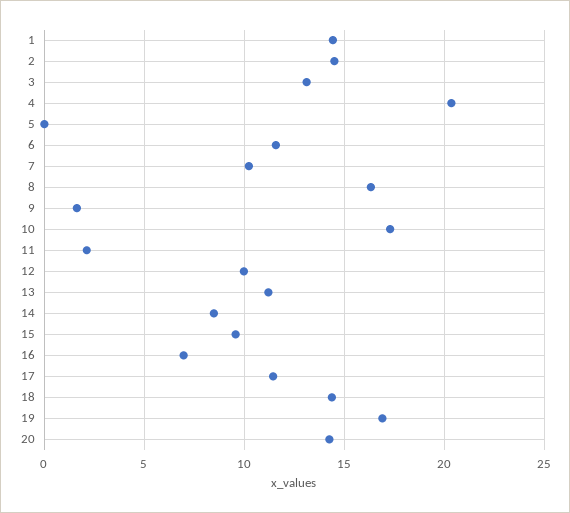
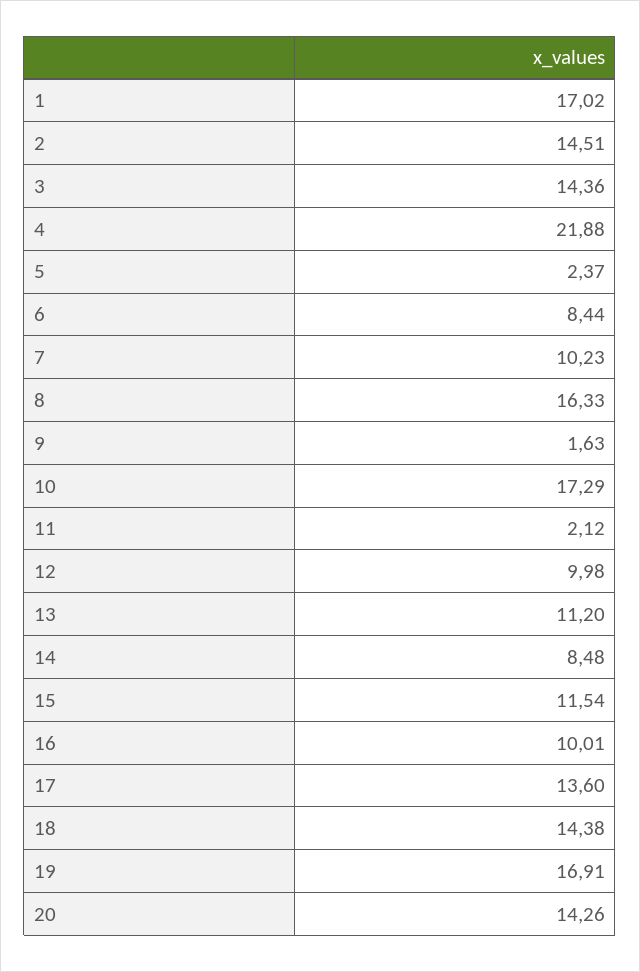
  {
-   "1": 14.5,
+   "1": 17.02,
    "2": 14.51,
-   "3": 13,
+   "3": 14.36,
-   "4": 20.5,
+   "4": 21.88,
-   "5": 0,
+   "5": 2.37,
-   "6": 11.5,
+   "6": 8.44,
    "7": 10.23,
    "8": 16.33,
    "9": 1.63,
    "10": 17.29,
    "11": 2.12,
    "12": 9.98,
    "13": 11.2,
    "14": 8.48,
-   "15": 9.5,
+   "15": 11.54,
-   "16": 7,
+   "16": 10.01,
-   "17": 11.5,
+   "17": 13.6,
    "18": 14.38,
    "19": 16.91,
    "20": 14.26
  }

